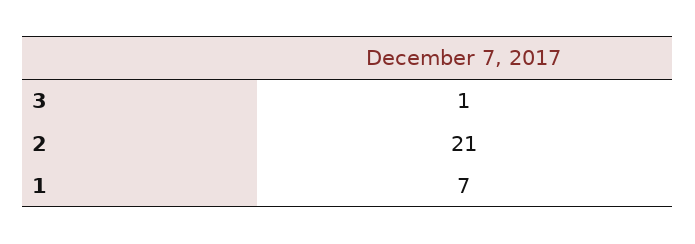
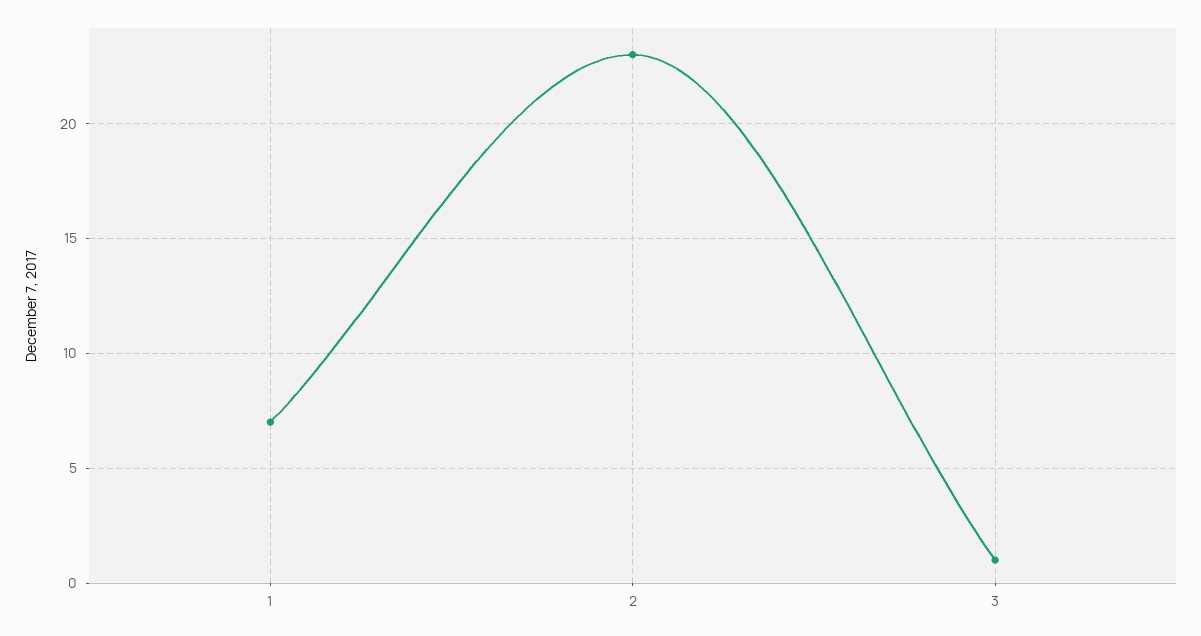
  {
    "3": 1,
-   "2": 21,
+   "2": 23,
    "1": 7
  }

